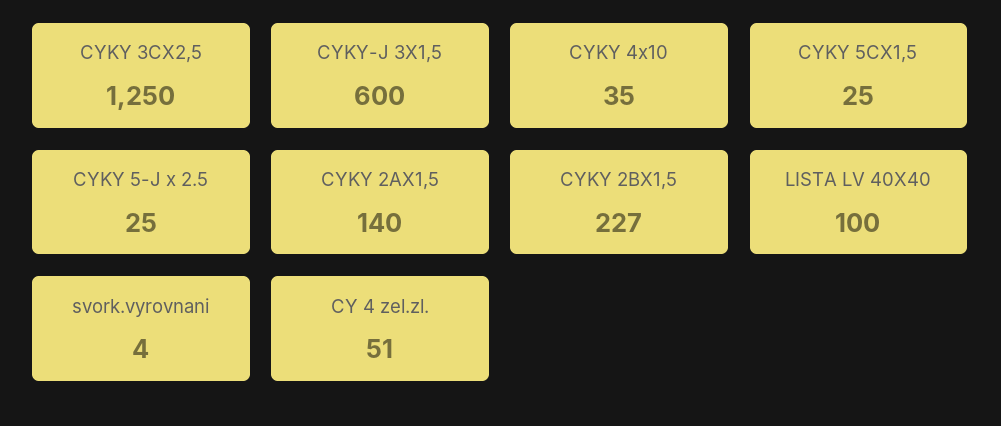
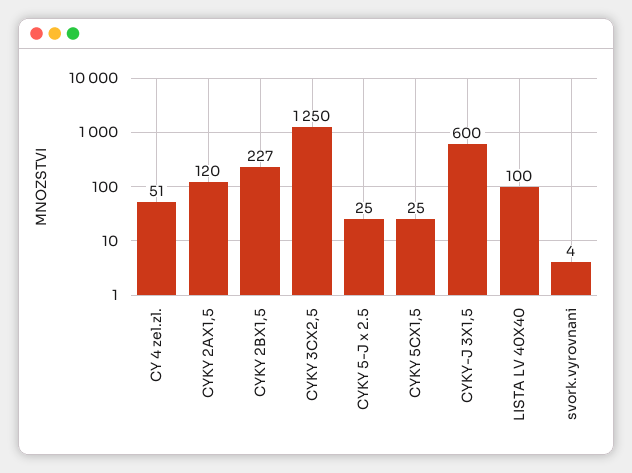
  {
    "CYKY 3CX2,5": 1250,
    "CYKY-J 3X1,5": 600,
-   "CYKY 4x10": 35,
    "CYKY 5CX1,5": 25,
    "CYKY 5-J x 2.5": 25,
-   "CYKY 2AX1,5": 140,
+   "CYKY 2AX1,5": 120,
    "CYKY 2BX1,5": 227,
    "LISTA LV 40X40": 100,
    "svork.vyrovnani": 4,
    "CY 4 zel.zl.": 51
  }

